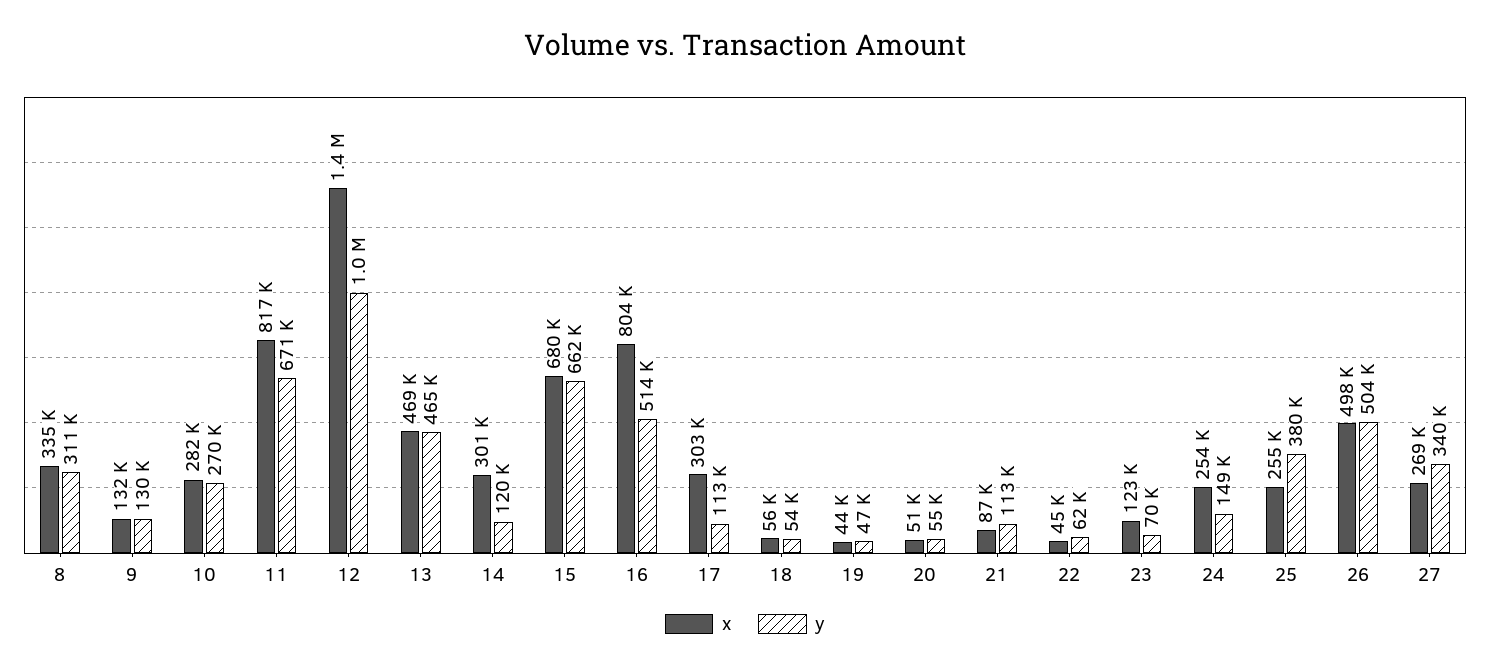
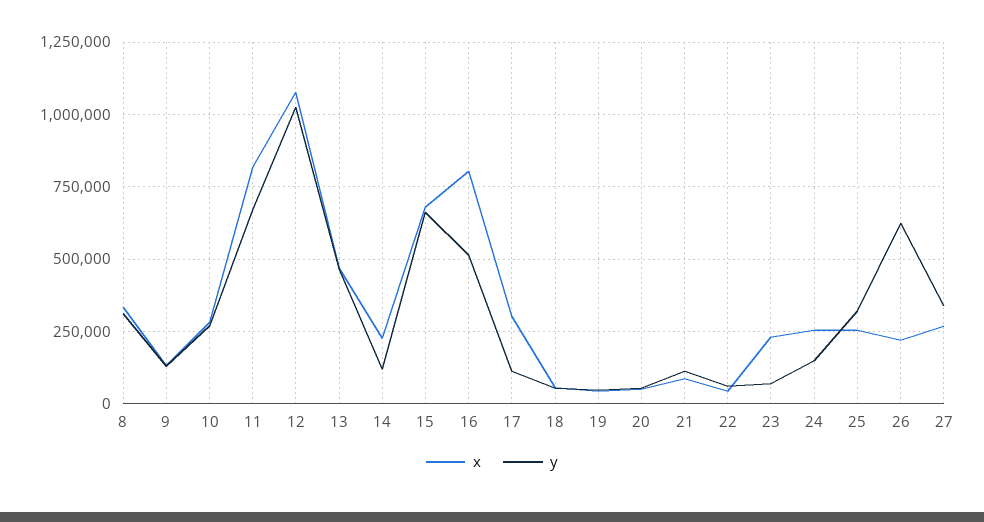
  {
    "x": {
      "8": 335000,
      "9": 132000,
      "10": 282000,
      "11": 817000,
-     "12": 1400000,
+     "12": 1075000,
      "13": 469000,
-     "14": 301000,
+     "14": 225000,
      "15": 680000,
      "16": 804000,
      "17": 303000,
      "18": 56000,
      "19": 44000,
      "20": 51000,
      "21": 87000,
      "22": 45000,
-     "23": 123000,
+     "23": 225000,
      "24": 254000,
      "25": 255000,
-     "26": 498000,
+     "26": 225000,
      "27": 269000
    },
    "y": {
      "8": 311000,
      "9": 130000,
      "10": 270000,
      "11": 671000,
      "12": 1000000,
      "13": 465000,
      "14": 120000,
      "15": 662000,
      "16": 514000,
      "17": 113000,
      "18": 54000,
      "19": 47000,
      "20": 55000,
      "21": 113000,
      "22": 62000,
      "23": 70000,
      "24": 149000,
-     "25": 380000,
+     "25": 325000,
-     "26": 504000,
+     "26": 625000,
      "27": 340000
    }
  }

